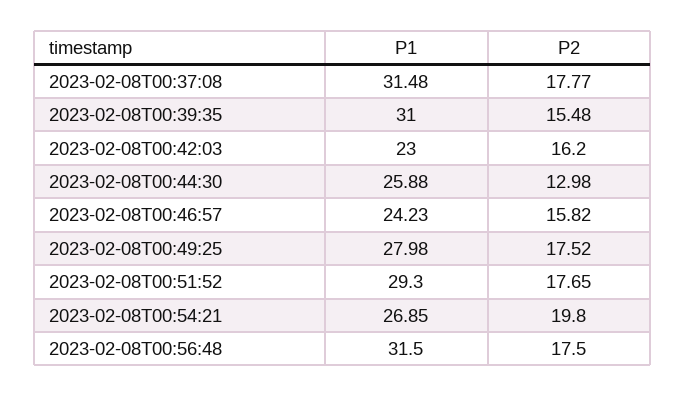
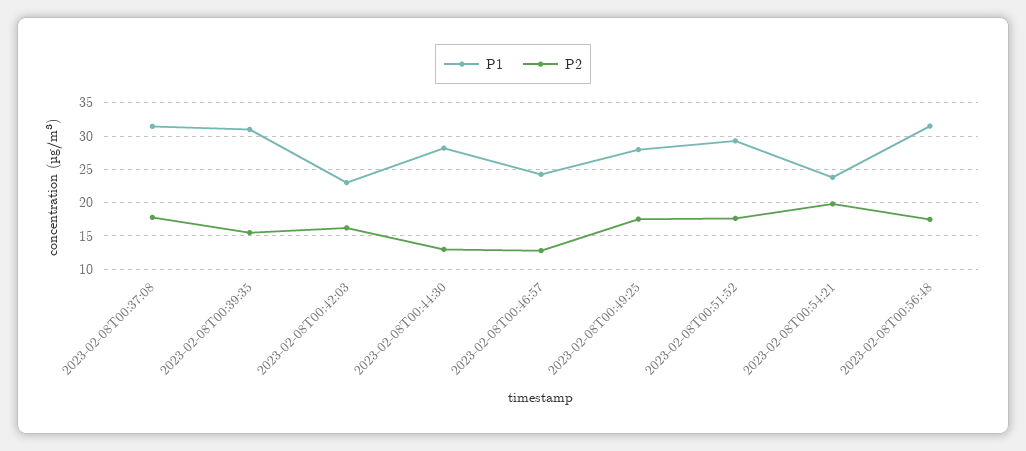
  {
    "P1": {
      "2023-02-08T00:37:08": 31.48,
      "2023-02-08T00:39:35": 31,
      "2023-02-08T00:42:03": 23,
-     "2023-02-08T00:44:30": 25.88,
+     "2023-02-08T00:44:30": 28,
      "2023-02-08T00:46:57": 24.23,
      "2023-02-08T00:49:25": 27.98,
      "2023-02-08T00:51:52": 29.3,
-     "2023-02-08T00:54:21": 26.85,
+     "2023-02-08T00:54:21": 24,
      "2023-02-08T00:56:48": 31.5
    },
    "P2": {
      "2023-02-08T00:37:08": 17.77,
      "2023-02-08T00:39:35": 15.48,
      "2023-02-08T00:42:03": 16.2,
      "2023-02-08T00:44:30": 12.98,
-     "2023-02-08T00:46:57": 15.82,
+     "2023-02-08T00:46:57": 13,
      "2023-02-08T00:49:25": 17.52,
      "2023-02-08T00:51:52": 17.65,
      "2023-02-08T00:54:21": 19.8,
      "2023-02-08T00:56:48": 17.5
    }
  }

